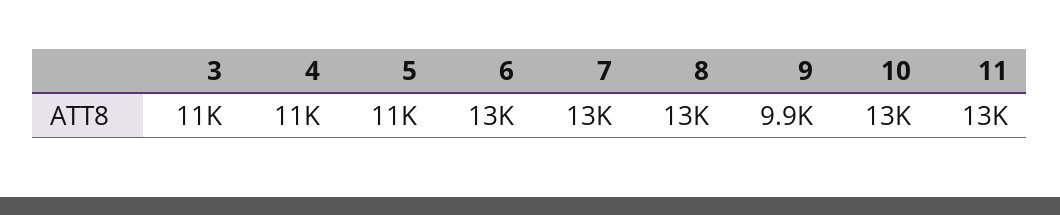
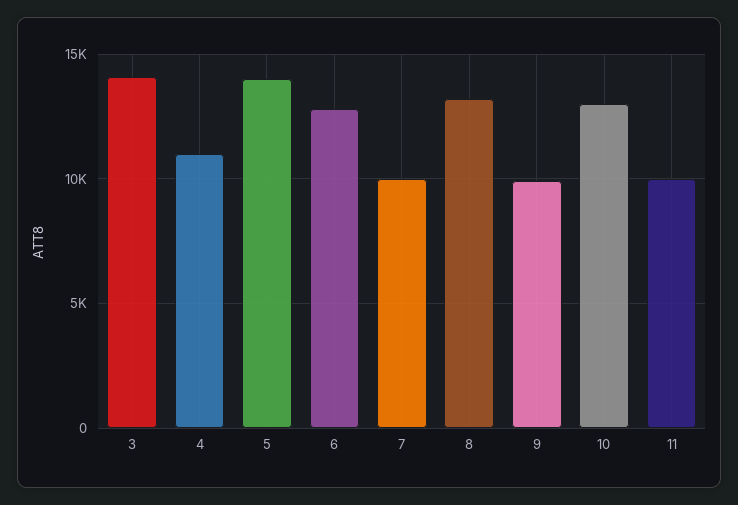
  {
-   "3": 11000,
+   "3": 14000,
    "4": 11000,
-   "5": 11000,
+   "5": 14000,
    "6": 13000,
-   "7": 13000,
+   "7": 10000,
    "8": 13000,
    "9": 9900,
    "10": 13000,
-   "11": 13000
+   "11": 10000
  }

